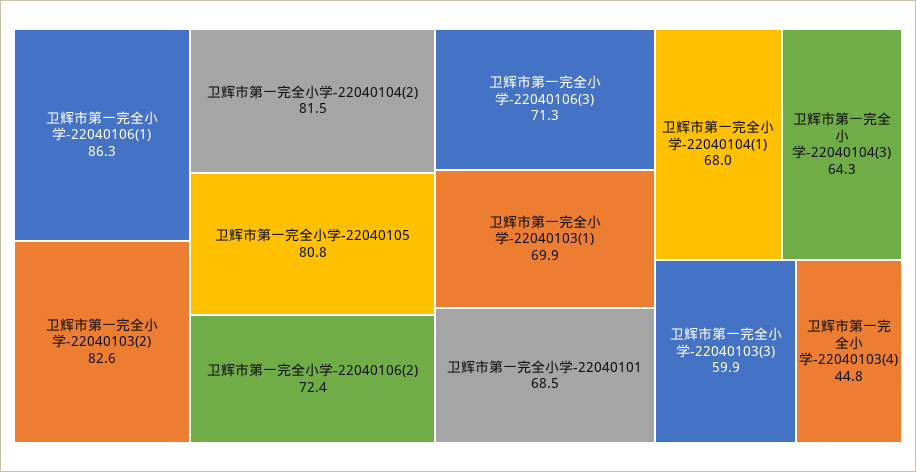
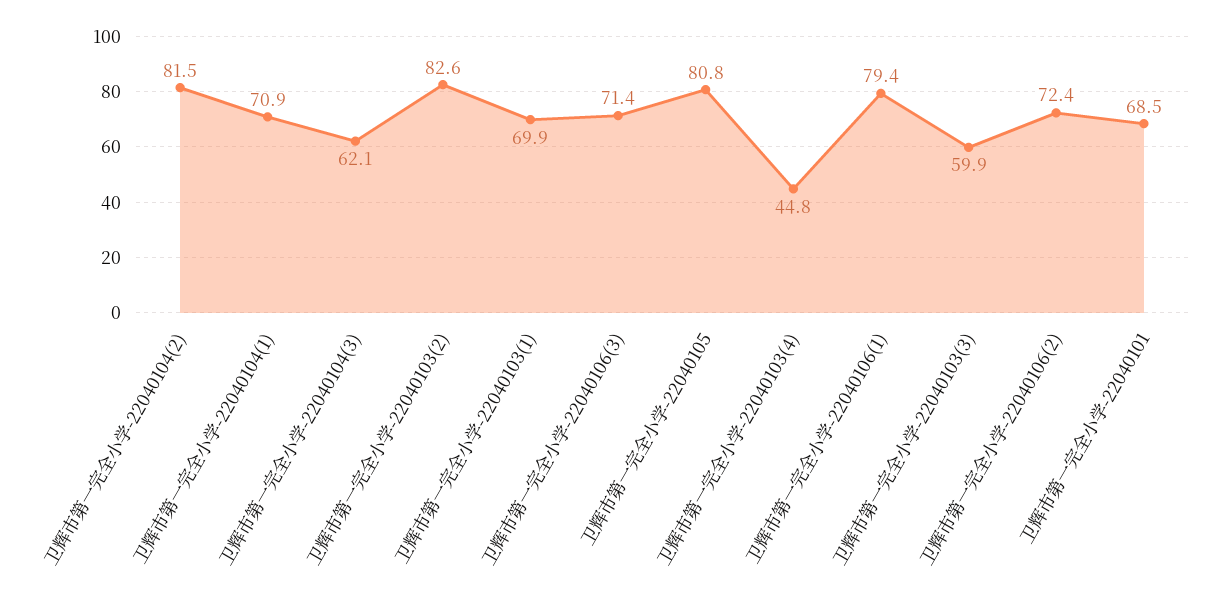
  {
-   "卫辉市第一完全小学-22040106(1)": 86.3,
+   "卫辉市第一完全小学-22040106(1)": 79.4,
    "卫辉市第一完全小学-22040103(2)": 82.6,
    "卫辉市第一完全小学-22040104(2)": 81.5,
    "卫辉市第一完全小学-22040105": 80.8,
    "卫辉市第一完全小学-22040106(2)": 72.4,
-   "卫辉市第一完全小学-22040106(3)": 71.3,
+   "卫辉市第一完全小学-22040106(3)": 71.4,
    "卫辉市第一完全小学-22040103(1)": 69.9,
    "卫辉市第一完全小学-22040101": 68.5,
-   "卫辉市第一完全小学-22040104(1)": 68,
+   "卫辉市第一完全小学-22040104(1)": 70.9,
-   "卫辉市第一完全小学-22040104(3)": 64.3,
+   "卫辉市第一完全小学-22040104(3)": 62.1,
    "卫辉市第一完全小学-22040103(3)": 59.9,
    "卫辉市第一完全小学-22040103(4)": 44.8
  }

